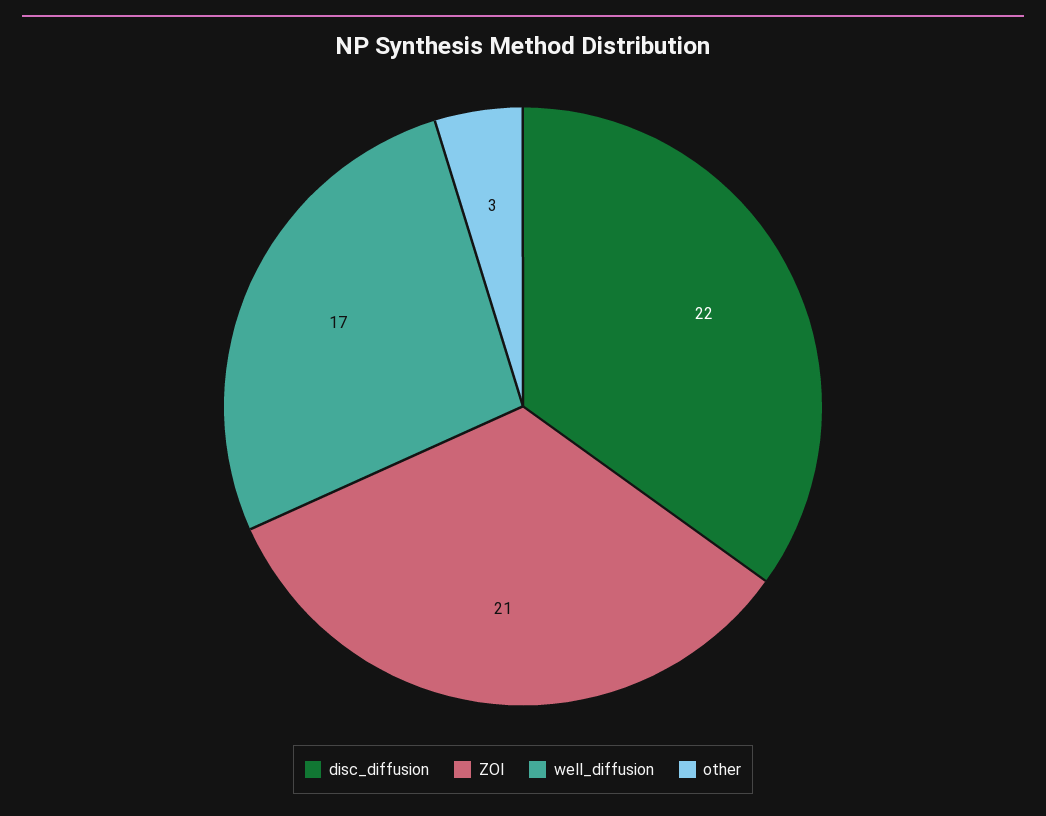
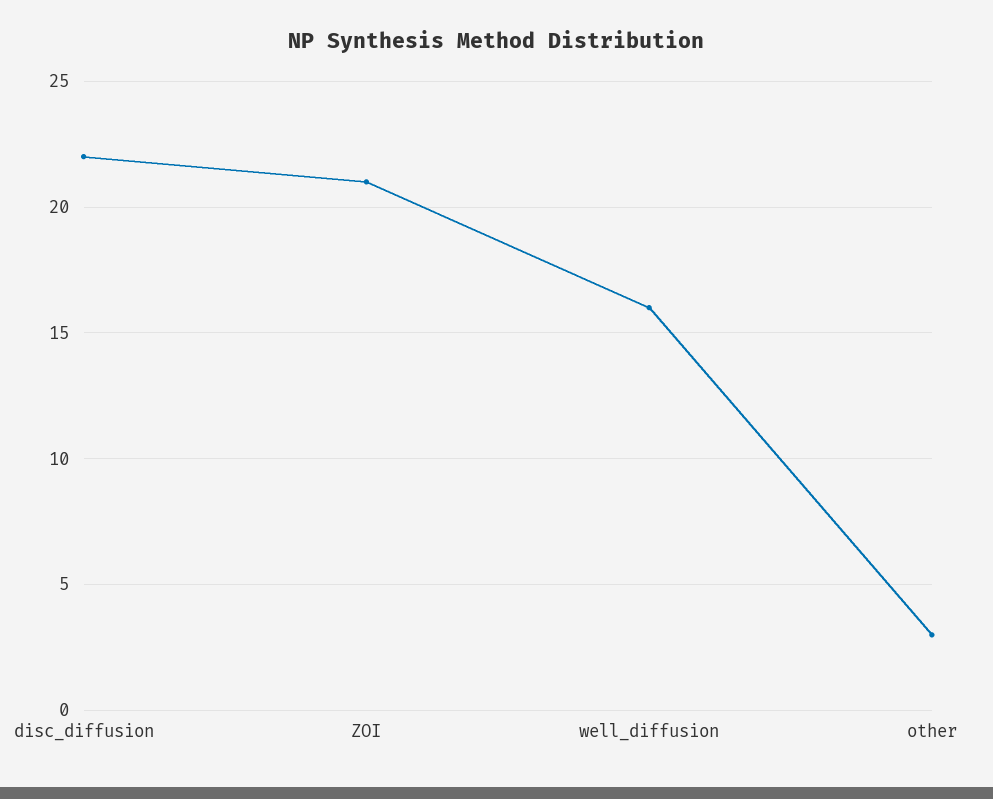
  {
    "disc_diffusion": 22,
    "ZOI": 21,
-   "well_diffusion": 17,
+   "well_diffusion": 16,
    "other": 3
  }

